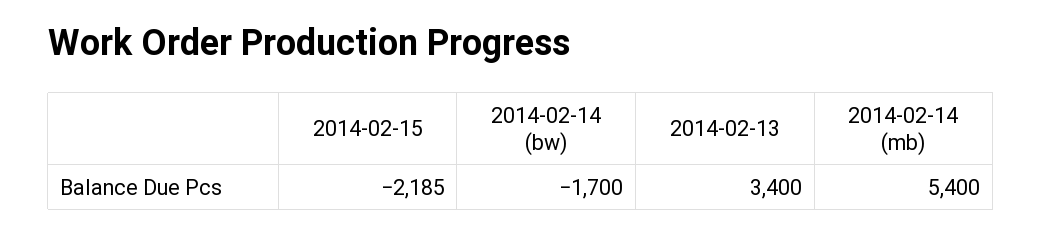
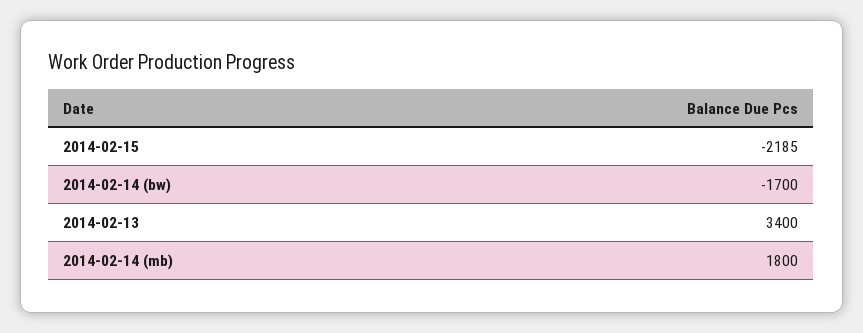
  {
    "2014-02-15": -2185,
    "2014-02-14 (bw)": -1700,
    "2014-02-13": 3400,
-   "2014-02-14 (mb)": 5400
+   "2014-02-14 (mb)": 1800
  }

